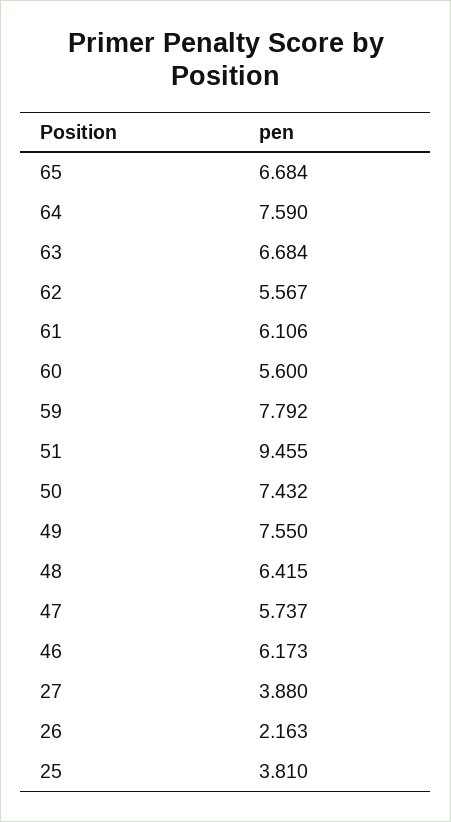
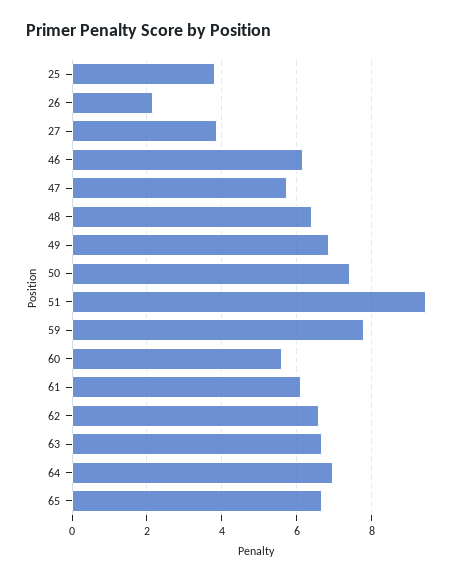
  {
    "65": 6.684,
-   "64": 7.59,
+   "64": 7,
    "63": 6.684,
-   "62": 5.567,
+   "62": 6.6,
    "61": 6.106,
    "60": 5.6,
    "59": 7.792,
    "51": 9.455,
    "50": 7.432,
-   "49": 7.55,
+   "49": 6.8,
    "48": 6.415,
    "47": 5.737,
    "46": 6.173,
    "27": 3.88,
    "26": 2.163,
    "25": 3.81
  }

